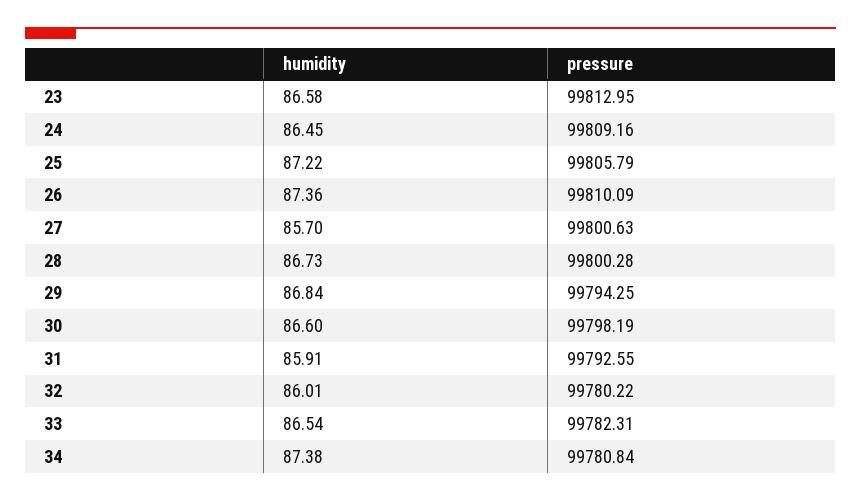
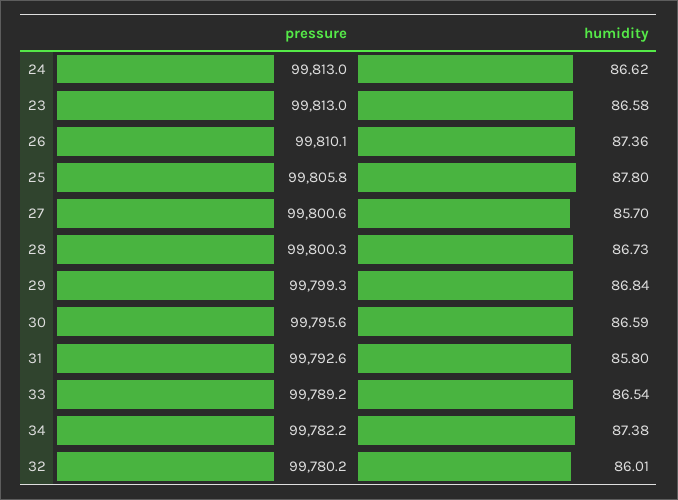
  {
    "humidity": {
      "23": 86.58,
-     "24": 86.45,
+     "24": 86.62,
-     "25": 87.22,
+     "25": 87.8,
      "26": 87.36,
      "27": 85.7,
      "28": 86.73,
      "29": 86.84,
-     "30": 86.6,
+     "30": 86.59,
-     "31": 85.91,
+     "31": 85.8,
      "32": 86.01,
      "33": 86.54,
      "34": 87.38
    },
    "pressure": {
      "23": 99812.95,
-     "24": 99809.16,
+     "24": 99813,
      "25": 99805.79,
      "26": 99810.09,
      "27": 99800.63,
      "28": 99800.28,
-     "29": 99794.25,
+     "29": 99799.3,
-     "30": 99798.19,
+     "30": 99795.6,
      "31": 99792.55,
      "32": 99780.22,
-     "33": 99782.31,
+     "33": 99789.2,
-     "34": 99780.84
+     "34": 99782.2
    }
  }

